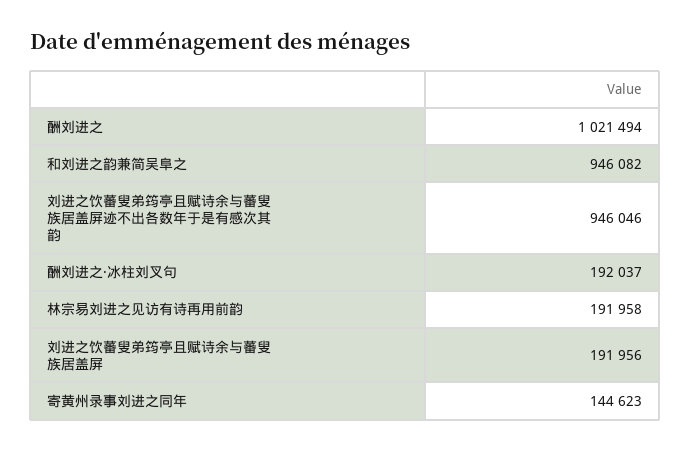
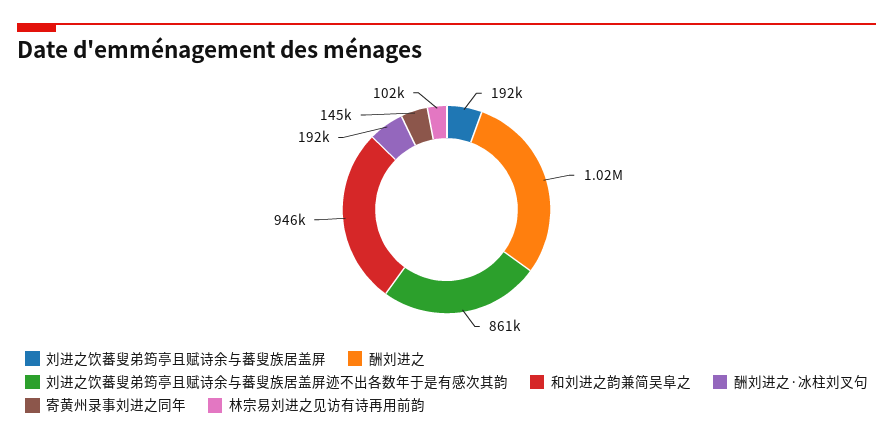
  {
    "酬刘进之": 1021494,
    "和刘进之韵兼简吴阜之": 946082,
-   "刘进之饮蕃叟弟筠亭且赋诗余与蕃叟族居盖屏迹不出各数年于是有感次其韵": 946046,
+   "刘进之饮蕃叟弟筠亭且赋诗余与蕃叟族居盖屏迹不出各数年于是有感次其韵": 861000,
    "酬刘进之·冰柱刘叉句": 192037,
-   "林宗易刘进之见访有诗再用前韵": 191958,
+   "林宗易刘进之见访有诗再用前韵": 102000,
    "刘进之饮蕃叟弟筠亭且赋诗余与蕃叟族居盖屏": 191956,
    "寄黄州录事刘进之同年": 144623
  }

